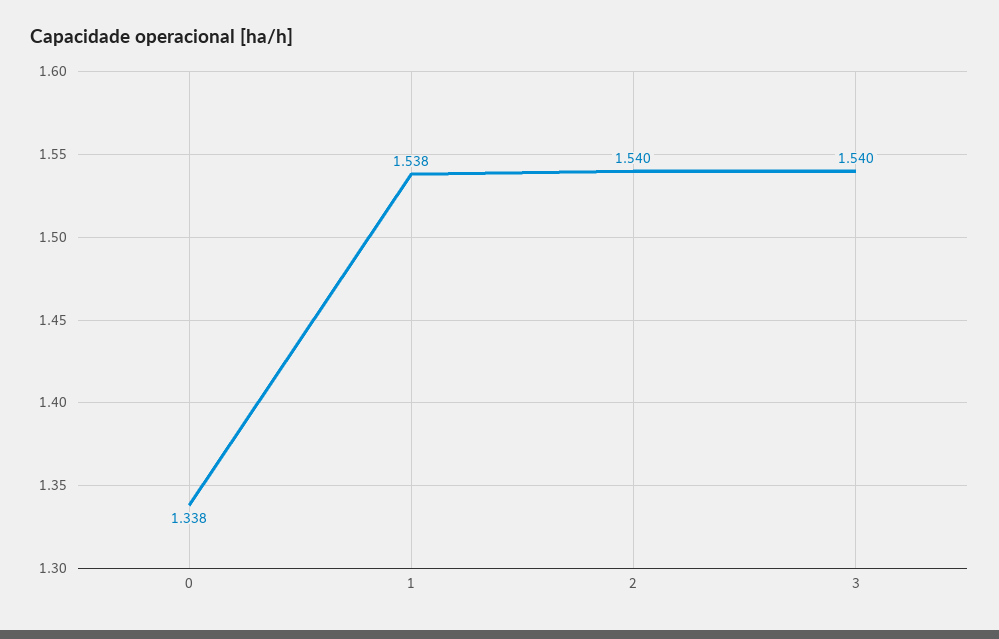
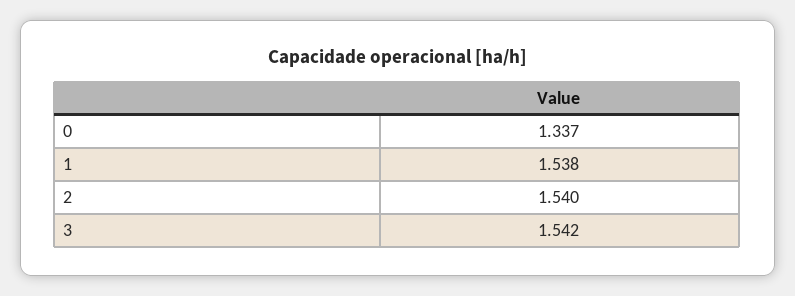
  {
-   "0": 1.338,
+   "0": 1.337,
    "1": 1.538,
    "2": 1.54,
-   "3": 1.54
+   "3": 1.542
  }

